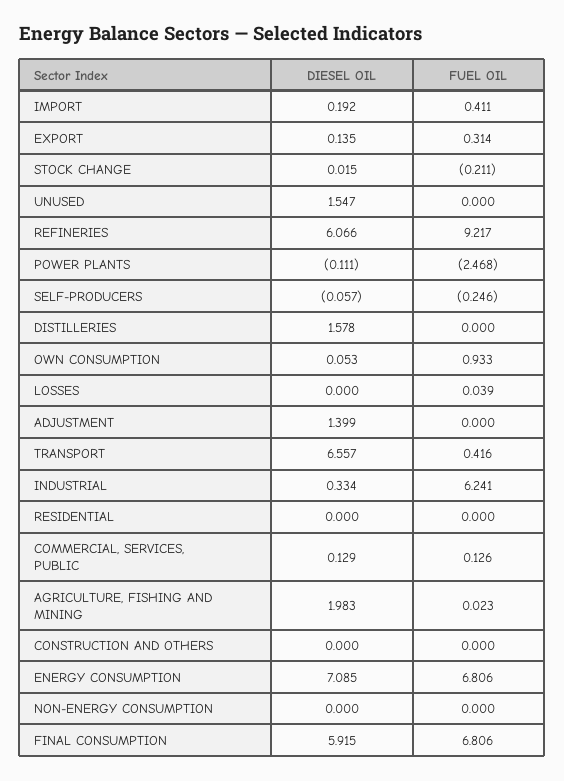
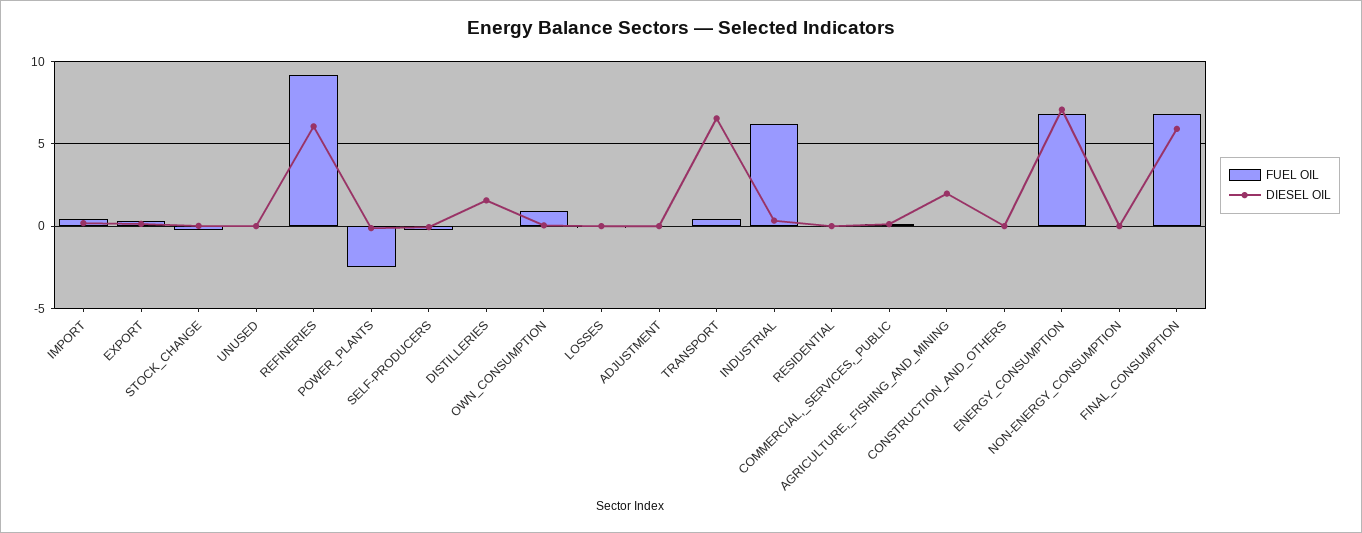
  {
    "DIESEL OIL": {
      "IMPORT": 0.192,
      "EXPORT": 0.135,
      "STOCK CHANGE": 0.015,
-     "UNUSED": 1.547,
+     "UNUSED": 0,
      "REFINERIES": 6.066,
      "POWER PLANTS": -0.111,
      "SELF-PRODUCERS": -0.057,
      "DISTILLERIES": 1.578,
      "OWN CONSUMPTION": 0.053,
      "LOSSES": 0,
-     "ADJUSTMENT": 1.399,
+     "ADJUSTMENT": 0,
      "TRANSPORT": 6.557,
      "INDUSTRIAL": 0.334,
      "RESIDENTIAL": 0,
      "COMMERCIAL, SERVICES, PUBLIC": 0.129,
      "AGRICULTURE, FISHING AND MINING": 1.983,
      "CONSTRUCTION AND OTHERS": 0,
      "ENERGY CONSUMPTION": 7.085,
      "NON-ENERGY CONSUMPTION": 0,
      "FINAL CONSUMPTION": 5.915
    },
    "FUEL OIL": {
      "IMPORT": 0.411,
      "EXPORT": 0.314,
      "STOCK CHANGE": -0.211,
      "UNUSED": 0,
      "REFINERIES": 9.217,
      "POWER PLANTS": -2.468,
      "SELF-PRODUCERS": -0.246,
      "DISTILLERIES": 0,
      "OWN CONSUMPTION": 0.933,
      "LOSSES": 0.039,
      "ADJUSTMENT": 0,
      "TRANSPORT": 0.416,
      "INDUSTRIAL": 6.241,
      "RESIDENTIAL": 0,
      "COMMERCIAL, SERVICES, PUBLIC": 0.126,
      "AGRICULTURE, FISHING AND MINING": 0.023,
      "CONSTRUCTION AND OTHERS": 0,
      "ENERGY CONSUMPTION": 6.806,
      "NON-ENERGY CONSUMPTION": 0,
      "FINAL CONSUMPTION": 6.806
    }
  }

